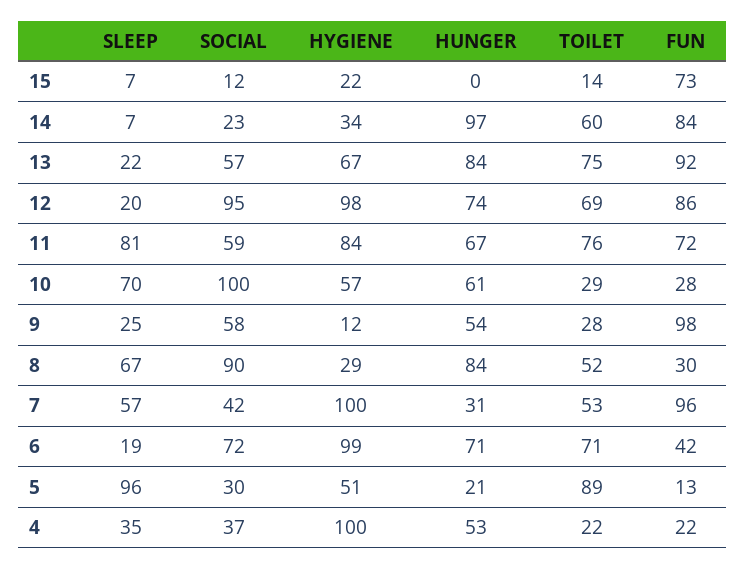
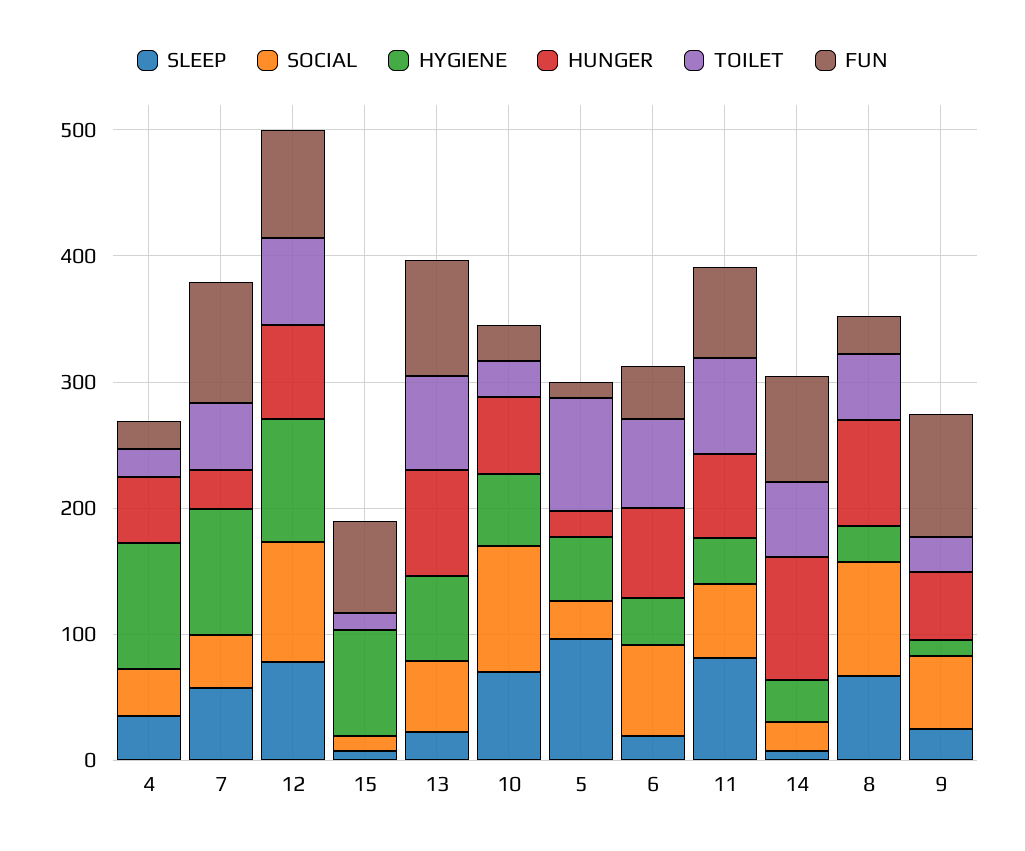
  {
    "SLEEP": {
      "15": 7,
      "14": 7,
      "13": 22,
-     "12": 20,
+     "12": 80,
      "11": 81,
      "10": 70,
      "9": 25,
      "8": 67,
      "7": 57,
      "6": 19,
      "5": 96,
      "4": 35
    },
    "SOCIAL": {
      "15": 12,
      "14": 23,
      "13": 57,
      "12": 95,
      "11": 59,
      "10": 100,
      "9": 58,
      "8": 90,
      "7": 42,
      "6": 72,
      "5": 30,
      "4": 37
    },
    "HYGIENE": {
-     "15": 22,
+     "15": 80,
      "14": 34,
      "13": 67,
      "12": 98,
-     "11": 84,
+     "11": 40,
      "10": 57,
      "9": 12,
      "8": 29,
      "7": 100,
-     "6": 99,
+     "6": 40,
      "5": 51,
      "4": 100
    },
    "HUNGER": {
      "15": 0,
      "14": 97,
      "13": 84,
      "12": 74,
      "11": 67,
      "10": 61,
      "9": 54,
      "8": 84,
      "7": 31,
      "6": 71,
      "5": 21,
      "4": 53
    },
    "TOILET": {
      "15": 14,
      "14": 60,
      "13": 75,
      "12": 69,
      "11": 76,
      "10": 29,
      "9": 28,
      "8": 52,
      "7": 53,
      "6": 71,
      "5": 89,
      "4": 22
    },
    "FUN": {
      "15": 73,
      "14": 84,
      "13": 92,
      "12": 86,
      "11": 72,
      "10": 28,
      "9": 98,
      "8": 30,
      "7": 96,
      "6": 42,
      "5": 13,
      "4": 22
    }
  }

